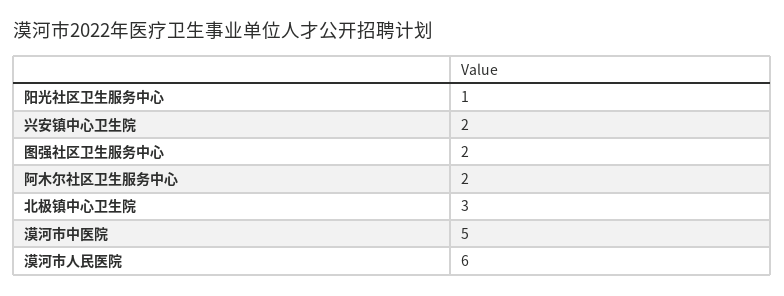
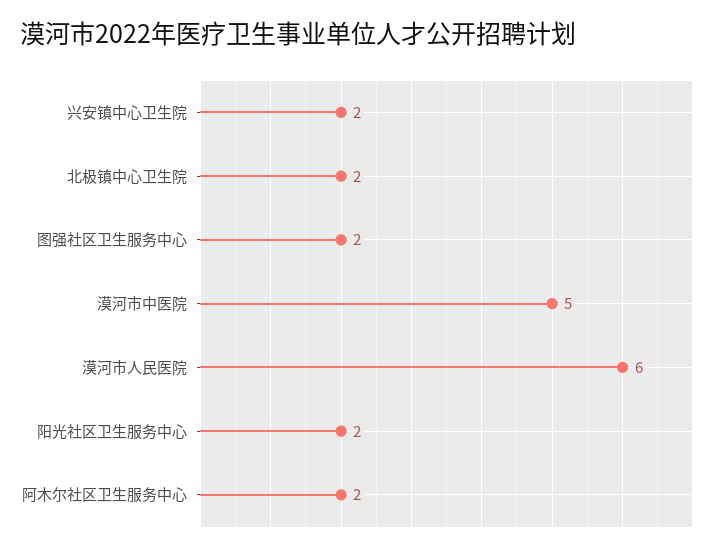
  {
-   "阳光社区卫生服务中心": 1,
+   "阳光社区卫生服务中心": 2,
    "兴安镇中心卫生院": 2,
    "图强社区卫生服务中心": 2,
    "阿木尔社区卫生服务中心": 2,
-   "北极镇中心卫生院": 3,
+   "北极镇中心卫生院": 2,
    "漠河市中医院": 5,
    "漠河市人民医院": 6
  }

